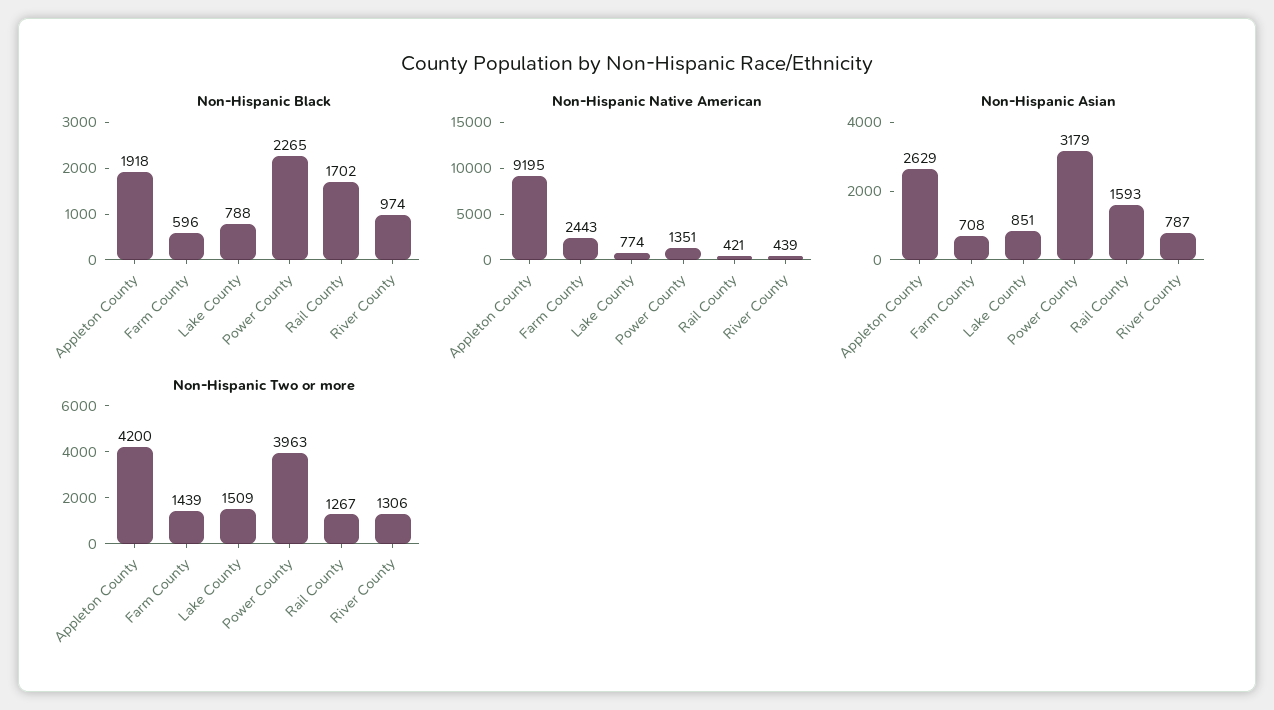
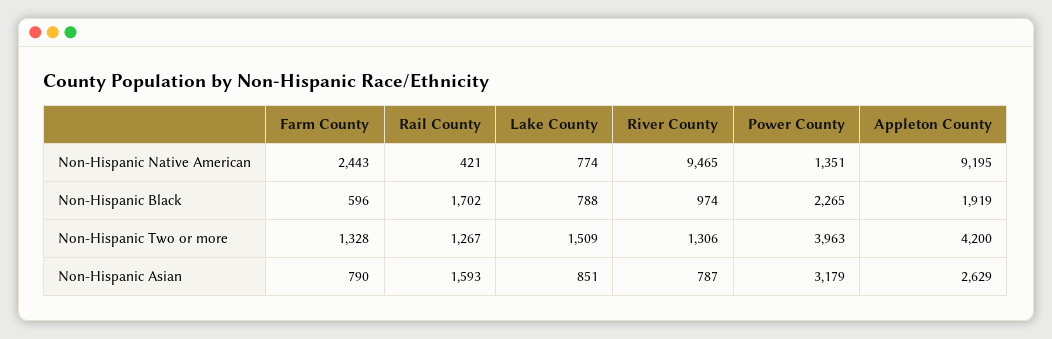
  {
    "Non-Hispanic Black": {
-     "Appleton County": 1918,
+     "Appleton County": 1919,
      "Farm County": 596,
      "Lake County": 788,
      "Power County": 2265,
      "Rail County": 1702,
      "River County": 974
    },
    "Non-Hispanic Native American": {
      "Appleton County": 9195,
      "Farm County": 2443,
      "Lake County": 774,
      "Power County": 1351,
      "Rail County": 421,
-     "River County": 439
+     "River County": 9465
    },
    "Non-Hispanic Asian": {
      "Appleton County": 2629,
-     "Farm County": 708,
+     "Farm County": 790,
      "Lake County": 851,
      "Power County": 3179,
      "Rail County": 1593,
      "River County": 787
    },
    "Non-Hispanic Two or more": {
      "Appleton County": 4200,
-     "Farm County": 1439,
+     "Farm County": 1328,
      "Lake County": 1509,
      "Power County": 3963,
      "Rail County": 1267,
      "River County": 1306
    }
  }

